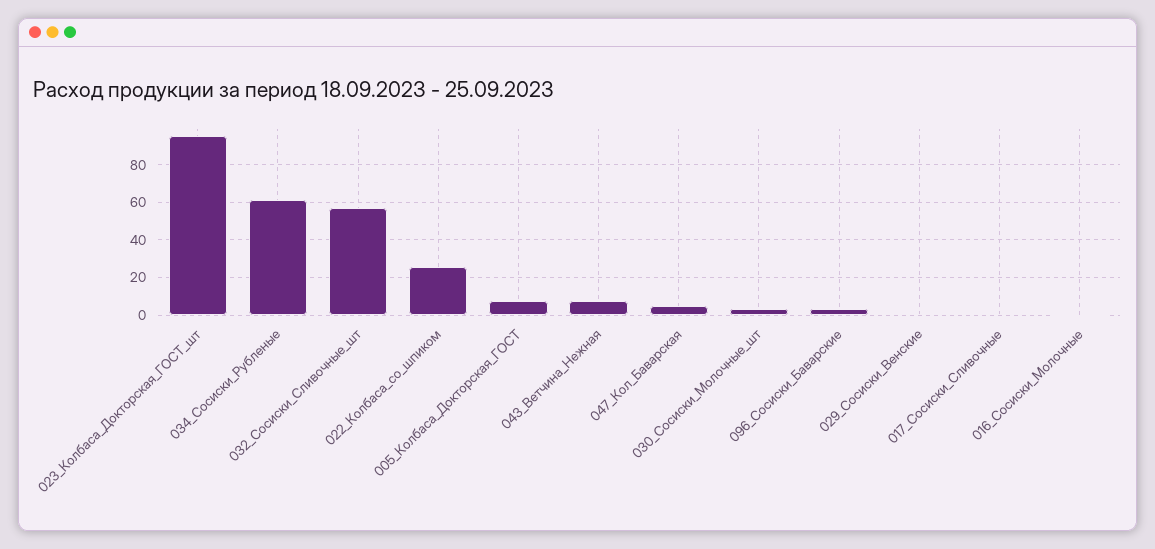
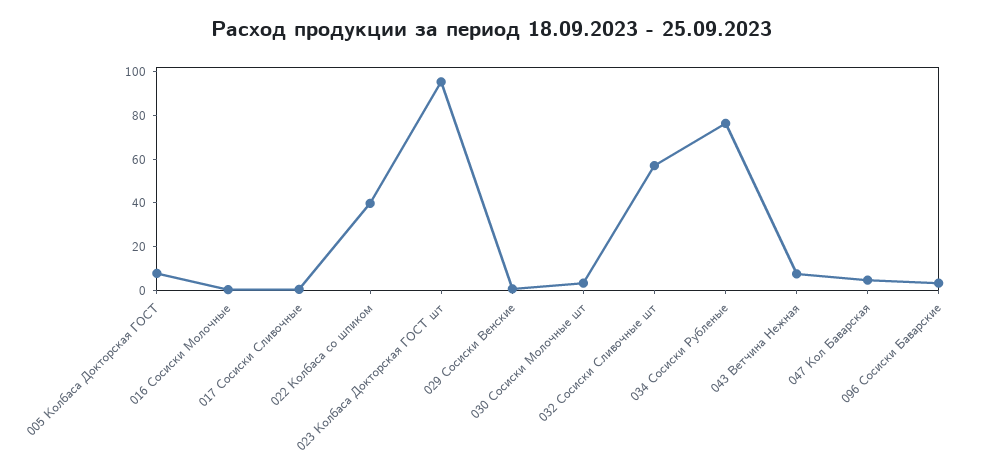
  {
    "023_Колбаса_Докторская_ГОСТ_шт": 95,
-   "034_Сосиски_Рубленые": 60,
+   "034_Сосиски_Рубленые": 75,
    "032_Сосиски_Сливочные_шт": 55,
-   "022_Колбаса_со_шпиком": 25,
+   "022_Колбаса_со_шпиком": 40,
    "005_Колбаса_Докторская_ГОСТ": 10,
    "043_Ветчина_Нежная": 5,
    "047_Кол_Баварская": 5,
    "030_Сосиски_Молочные_шт": 5,
    "096_Сосиски_Баварские": 5,
    "029_Сосиски_Венские": 0,
    "017_Сосиски_Сливочные": 0,
    "016_Сосиски_Молочные": 0
  }

